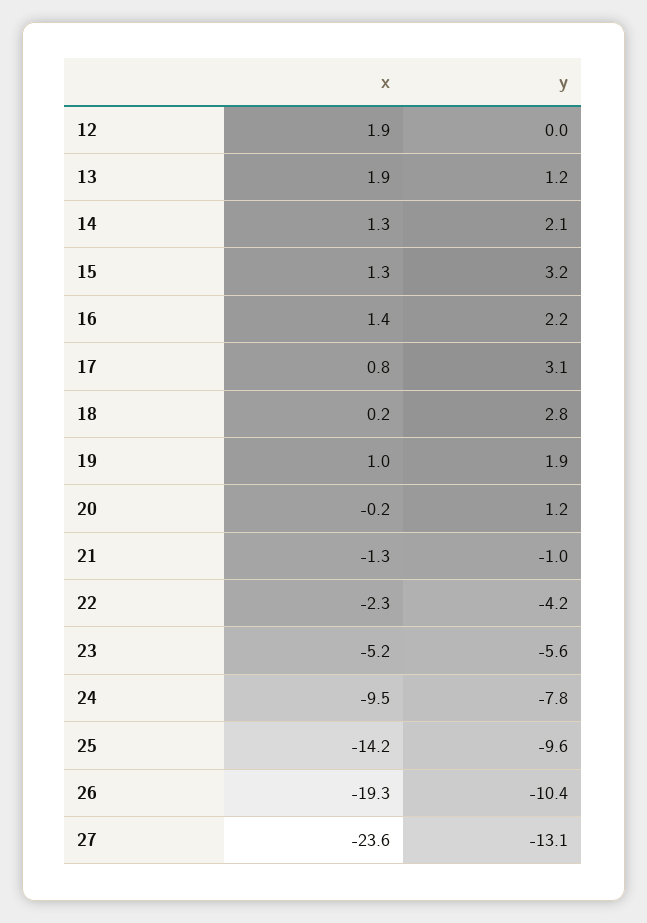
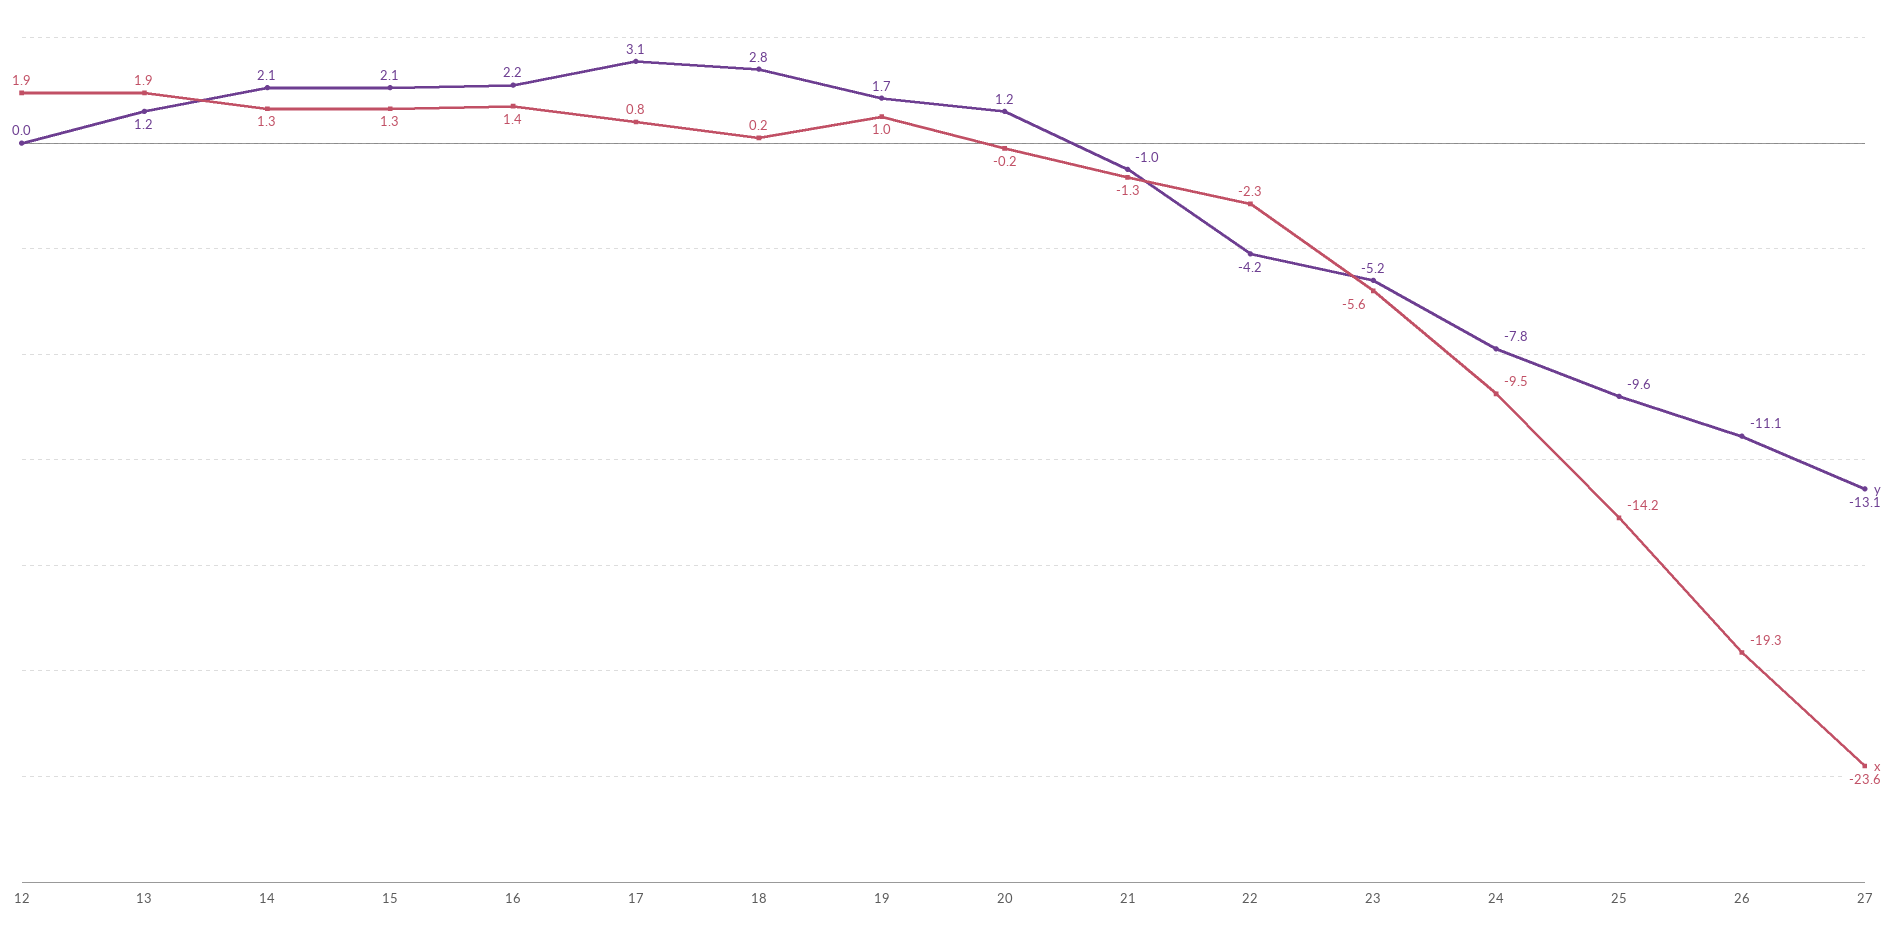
  {
    "x": {
      "12": 1.9,
      "13": 1.9,
      "14": 1.3,
      "15": 1.3,
      "16": 1.4,
      "17": 0.8,
      "18": 0.2,
      "19": 1,
      "20": -0.2,
      "21": -1.3,
      "22": -2.3,
-     "23": -5.2,
+     "23": -5.6,
      "24": -9.5,
      "25": -14.2,
      "26": -19.3,
      "27": -23.6
    },
    "y": {
      "12": 0,
      "13": 1.2,
      "14": 2.1,
-     "15": 3.2,
+     "15": 2.1,
      "16": 2.2,
      "17": 3.1,
      "18": 2.8,
-     "19": 1.9,
+     "19": 1.7,
      "20": 1.2,
      "21": -1,
      "22": -4.2,
-     "23": -5.6,
+     "23": -5.2,
      "24": -7.8,
      "25": -9.6,
-     "26": -10.4,
+     "26": -11.1,
      "27": -13.1
    }
  }

